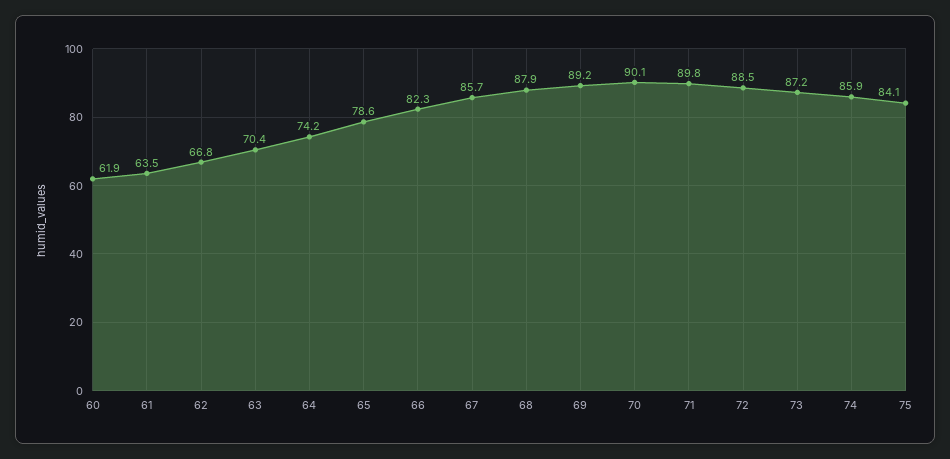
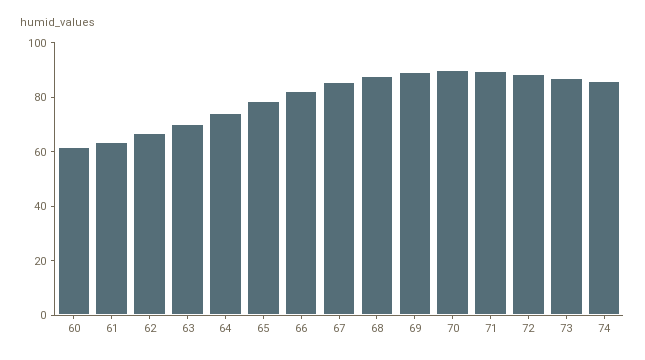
  {
    "60": 61.9,
    "61": 63.5,
    "62": 66.8,
    "63": 70.4,
    "64": 74.2,
    "65": 78.6,
    "66": 82.3,
    "67": 85.7,
    "68": 87.9,
    "69": 89.2,
    "70": 90.1,
    "71": 89.8,
    "72": 88.5,
    "73": 87.2,
-   "74": 85.9,
+   "74": 85.9
-   "75": 84.1
  }

